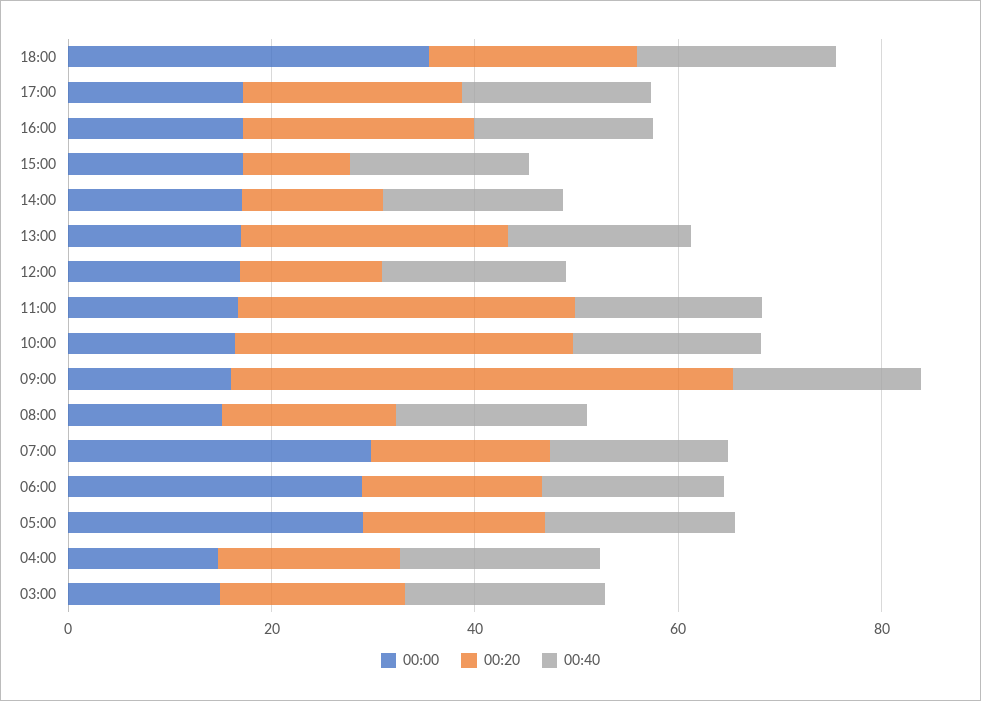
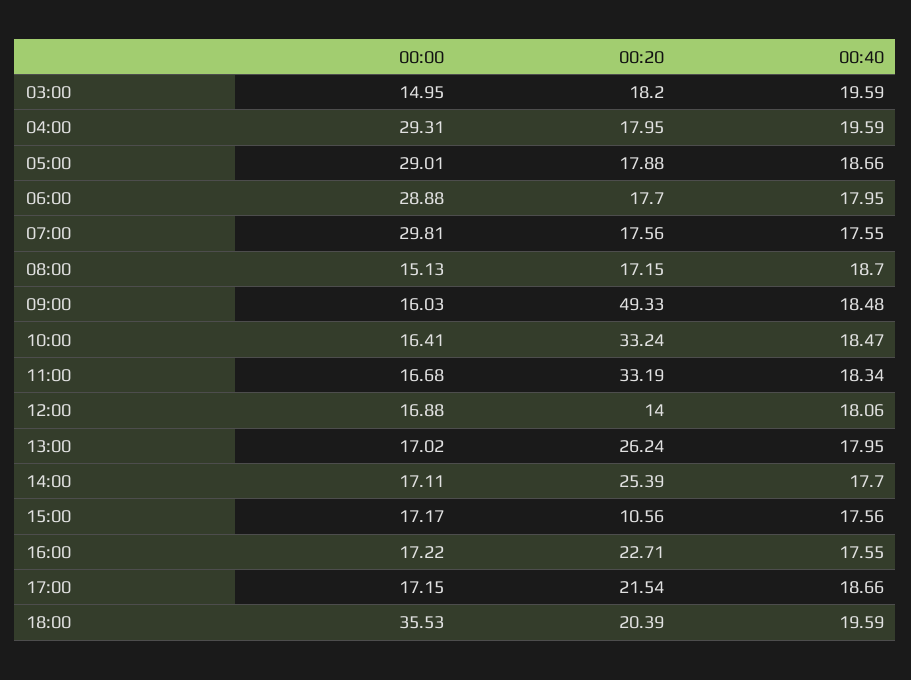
  {
    "00:00": {
      "18:00": 35.53,
      "17:00": 17.15,
      "16:00": 17.22,
      "15:00": 17.17,
      "14:00": 17.11,
      "13:00": 17.02,
      "12:00": 16.88,
      "11:00": 16.68,
      "10:00": 16.41,
      "09:00": 16.03,
      "08:00": 15.13,
      "07:00": 29.81,
      "06:00": 28.88,
      "05:00": 29.01,
-     "04:00": 15,
+     "04:00": 29.31,
      "03:00": 14.95
    },
    "00:20": {
      "18:00": 20.39,
      "17:00": 21.54,
      "16:00": 22.71,
      "15:00": 10.56,
-     "14:00": 15,
+     "14:00": 25.39,
      "13:00": 26.24,
      "12:00": 14,
      "11:00": 33.19,
      "10:00": 33.24,
      "09:00": 49.33,
      "08:00": 17.15,
      "07:00": 17.56,
      "06:00": 17.7,
      "05:00": 17.88,
      "04:00": 17.95,
      "03:00": 18.2
    },
    "00:40": {
      "18:00": 19.59,
      "17:00": 18.66,
      "16:00": 17.55,
      "15:00": 17.56,
      "14:00": 17.7,
      "13:00": 17.95,
      "12:00": 18.06,
      "11:00": 18.34,
      "10:00": 18.47,
      "09:00": 18.48,
      "08:00": 18.7,
      "07:00": 17.55,
      "06:00": 17.95,
      "05:00": 18.66,
      "04:00": 19.59,
      "03:00": 19.59
    }
  }

